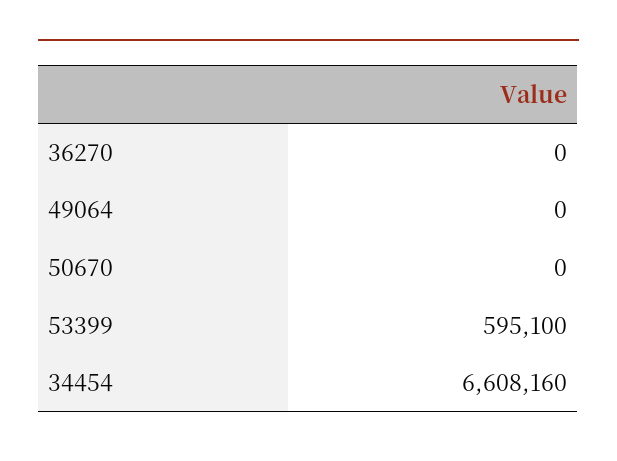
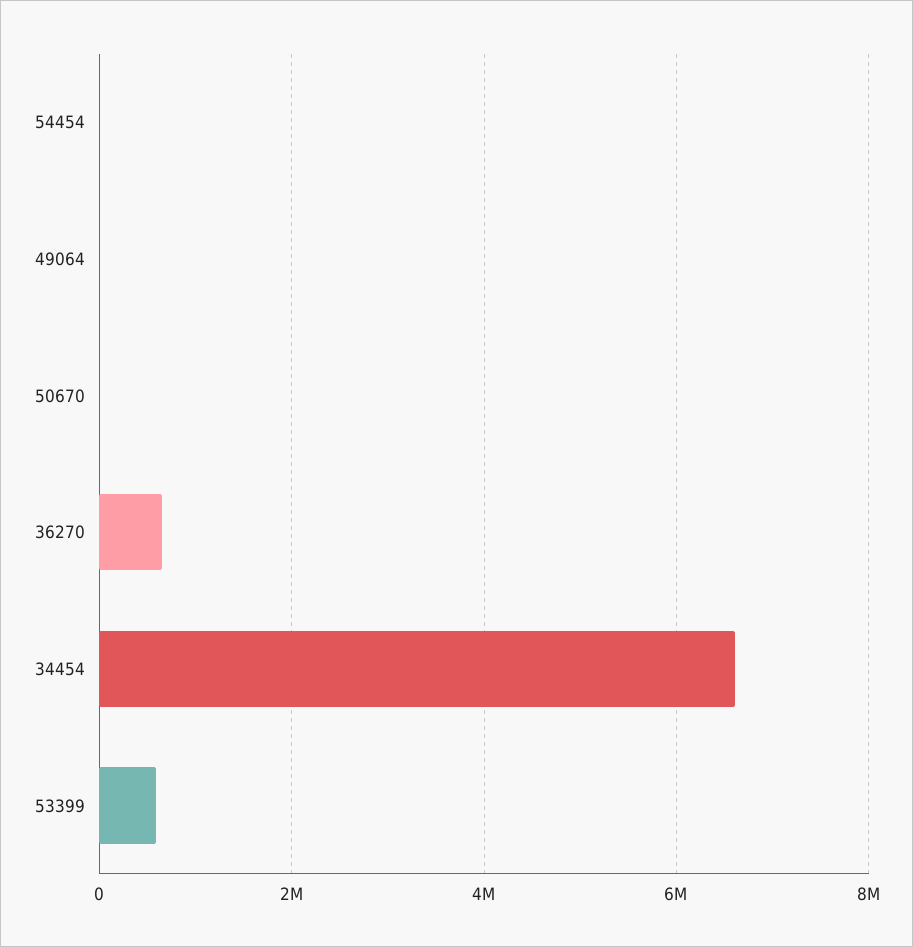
  {
-   "36270": 0,
+   "36270": 600000,
    "49064": 0,
    "50670": 0,
    "53399": 595100,
-   "34454": 6608160
+   "34454": 6608160,
+   "54454": 0
  }

